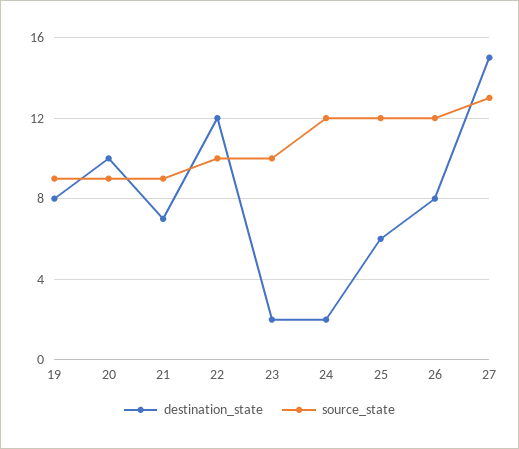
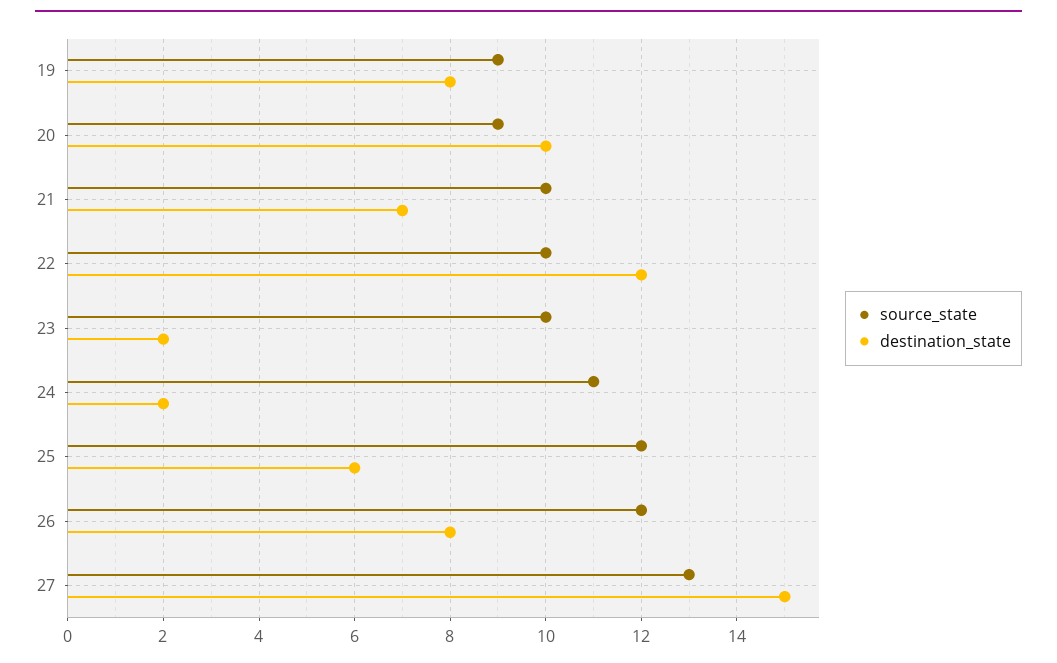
  {
    "destination_state": {
      "19": 8,
      "20": 10,
      "21": 7,
      "22": 12,
      "23": 2,
      "24": 2,
      "25": 6,
      "26": 8,
      "27": 15
    },
    "source_state": {
      "19": 9,
      "20": 9,
-     "21": 9,
+     "21": 10,
      "22": 10,
      "23": 10,
-     "24": 12,
+     "24": 11,
      "25": 12,
      "26": 12,
      "27": 13
    }
  }

